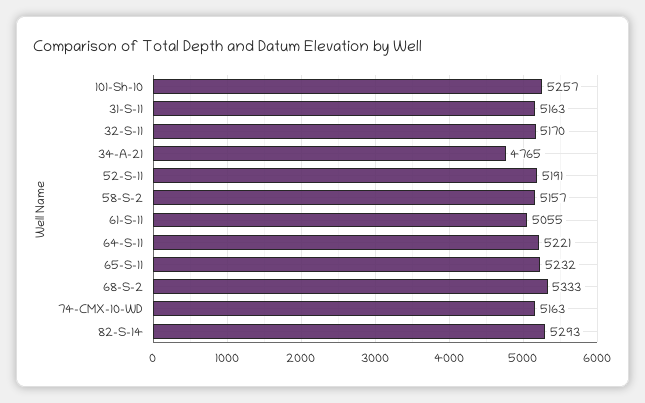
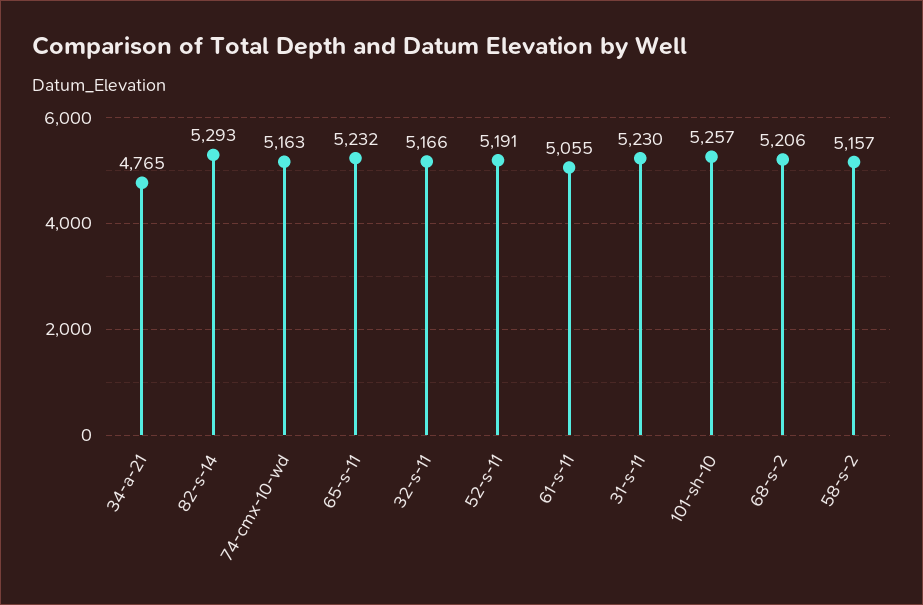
  {
    "101-Sh-10": 5257,
-   "31-S-11": 5163,
+   "31-S-11": 5230,
-   "32-S-11": 5170,
+   "32-S-11": 5166,
    "34-A-21": 4765,
    "52-S-11": 5191,
    "58-S-2": 5157,
    "61-S-11": 5055,
-   "64-S-11": 5221,
    "65-S-11": 5232,
-   "68-S-2": 5333,
+   "68-S-2": 5206,
    "74-CMX-10-WD": 5163,
    "82-S-14": 5293
  }

